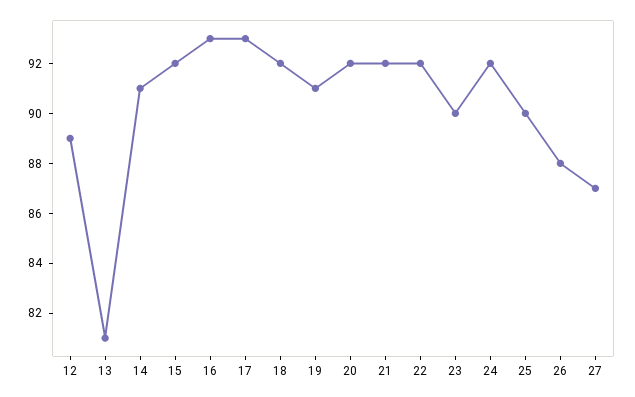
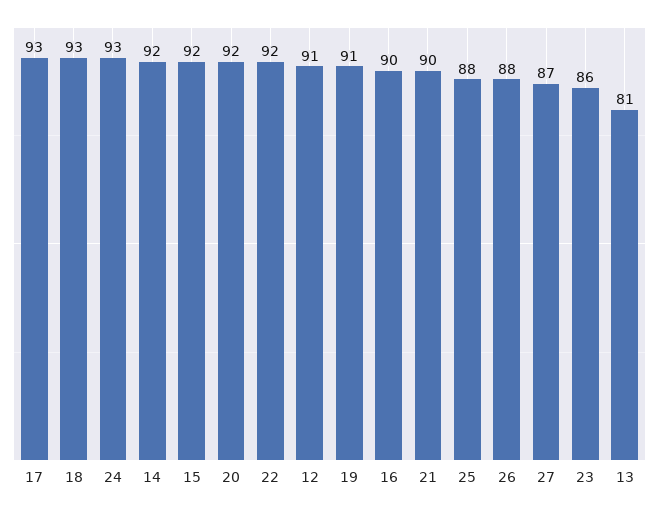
  {
-   "12": 89,
+   "12": 91,
    "13": 81,
-   "14": 91,
+   "14": 92,
    "15": 92,
-   "16": 93,
+   "16": 90,
    "17": 93,
-   "18": 92,
+   "18": 93,
    "19": 91,
    "20": 92,
-   "21": 92,
+   "21": 90,
    "22": 92,
-   "23": 90,
+   "23": 86,
-   "24": 92,
+   "24": 93,
-   "25": 90,
+   "25": 88,
    "26": 88,
    "27": 87
  }

